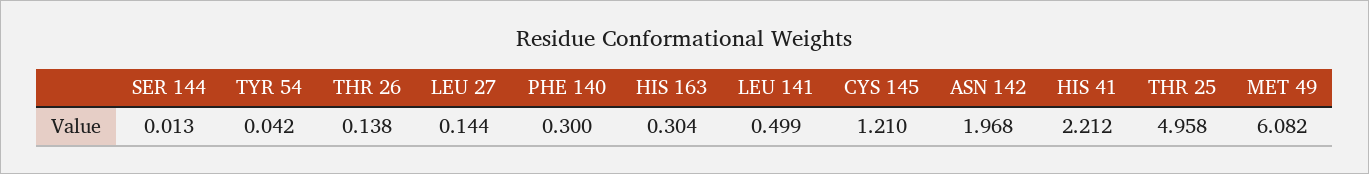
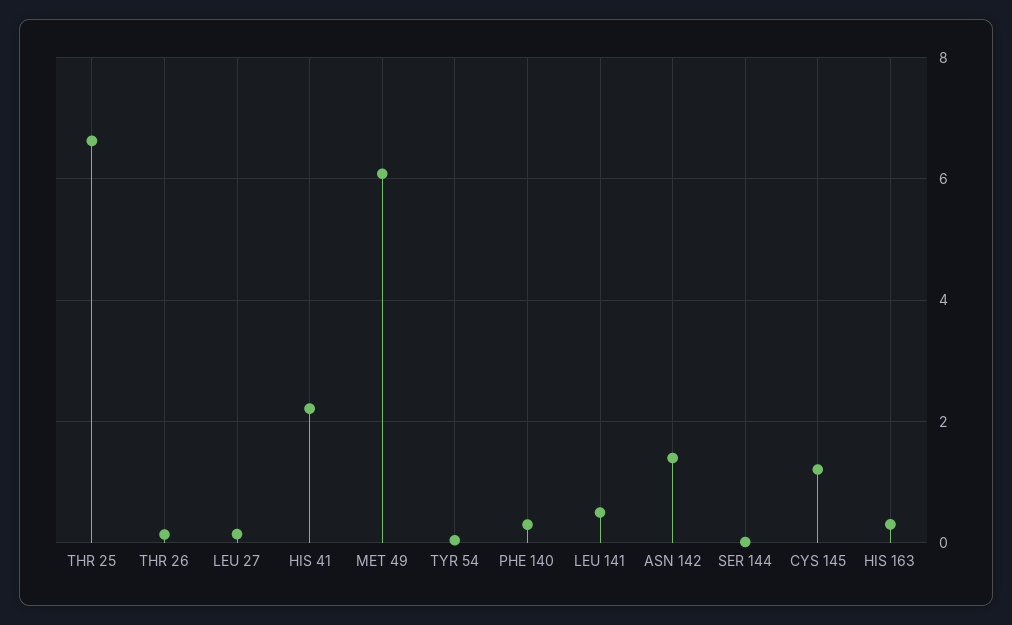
  {
    "SER 144": 0.013,
    "TYR 54": 0.042,
    "THR 26": 0.138,
    "LEU 27": 0.144,
    "PHE 140": 0.3,
    "HIS 163": 0.304,
    "LEU 141": 0.499,
    "CYS 145": 1.21,
-   "ASN 142": 1.968,
+   "ASN 142": 1.4,
    "HIS 41": 2.212,
-   "THR 25": 4.958,
+   "THR 25": 6.6,
    "MET 49": 6.082
  }

